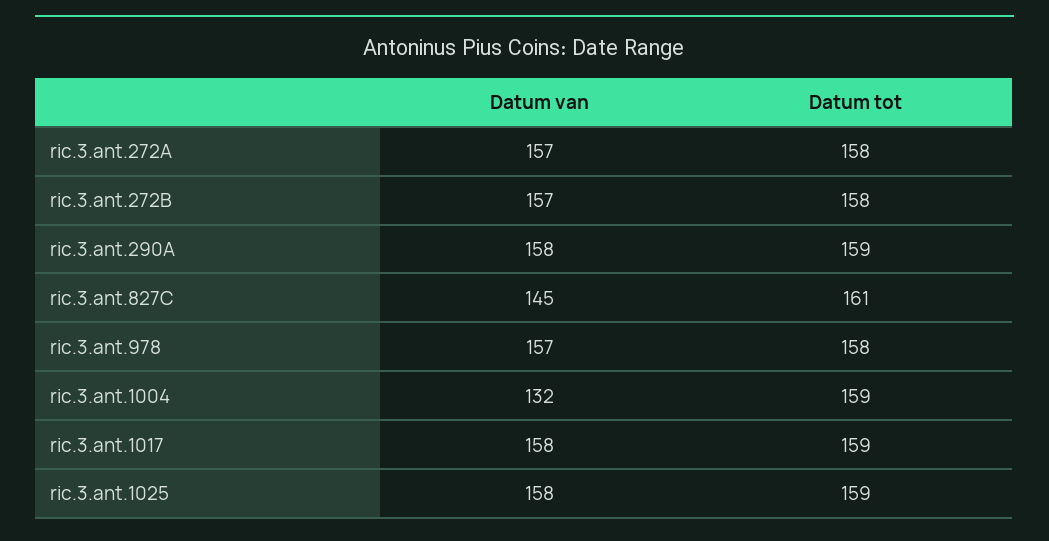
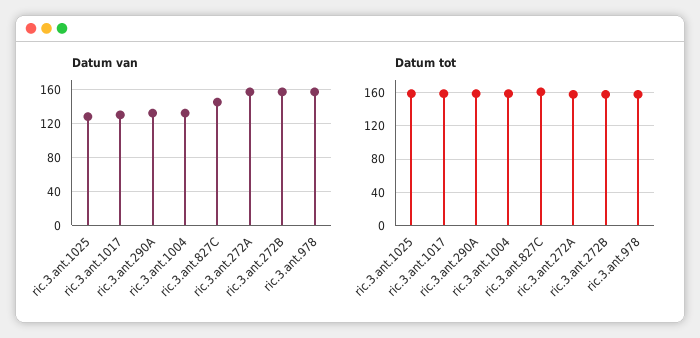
  {
    "Datum van": {
      "ric.3.ant.272A": 157,
      "ric.3.ant.272B": 157,
-     "ric.3.ant.290A": 158,
+     "ric.3.ant.290A": 130,
      "ric.3.ant.827C": 145,
      "ric.3.ant.978": 157,
      "ric.3.ant.1004": 132,
-     "ric.3.ant.1017": 158,
+     "ric.3.ant.1017": 130,
-     "ric.3.ant.1025": 158
+     "ric.3.ant.1025": 130
    },
    "Datum tot": {
      "ric.3.ant.272A": 158,
      "ric.3.ant.272B": 158,
      "ric.3.ant.290A": 159,
      "ric.3.ant.827C": 161,
      "ric.3.ant.978": 158,
      "ric.3.ant.1004": 159,
      "ric.3.ant.1017": 159,
      "ric.3.ant.1025": 159
    }
  }

